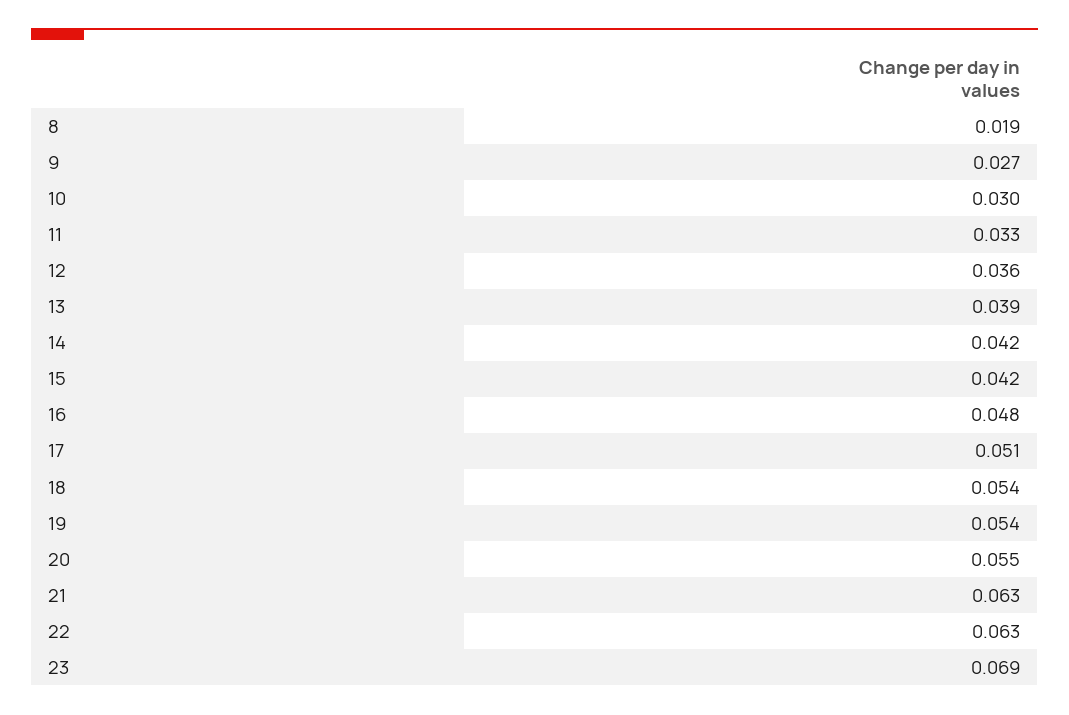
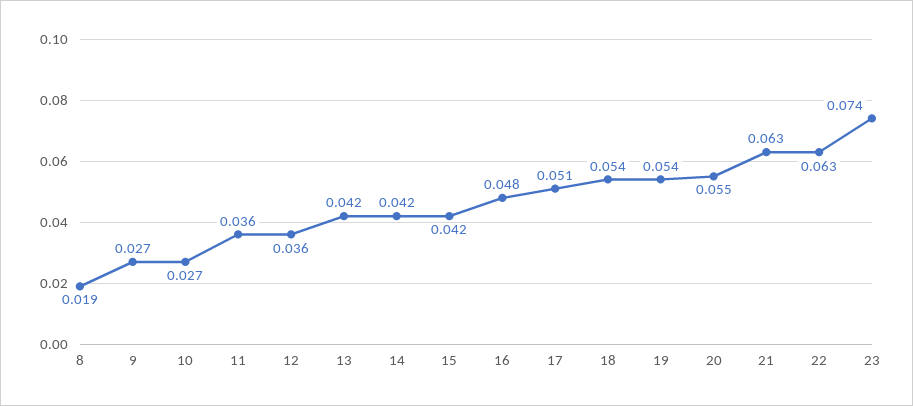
  {
    "8": 0.019,
    "9": 0.027,
-   "10": 0.03,
+   "10": 0.027,
-   "11": 0.033,
+   "11": 0.036,
    "12": 0.036,
-   "13": 0.039,
+   "13": 0.042,
    "14": 0.042,
    "15": 0.042,
    "16": 0.048,
    "17": 0.051,
    "18": 0.054,
    "19": 0.054,
    "20": 0.055,
    "21": 0.063,
    "22": 0.063,
-   "23": 0.069
+   "23": 0.074
  }

